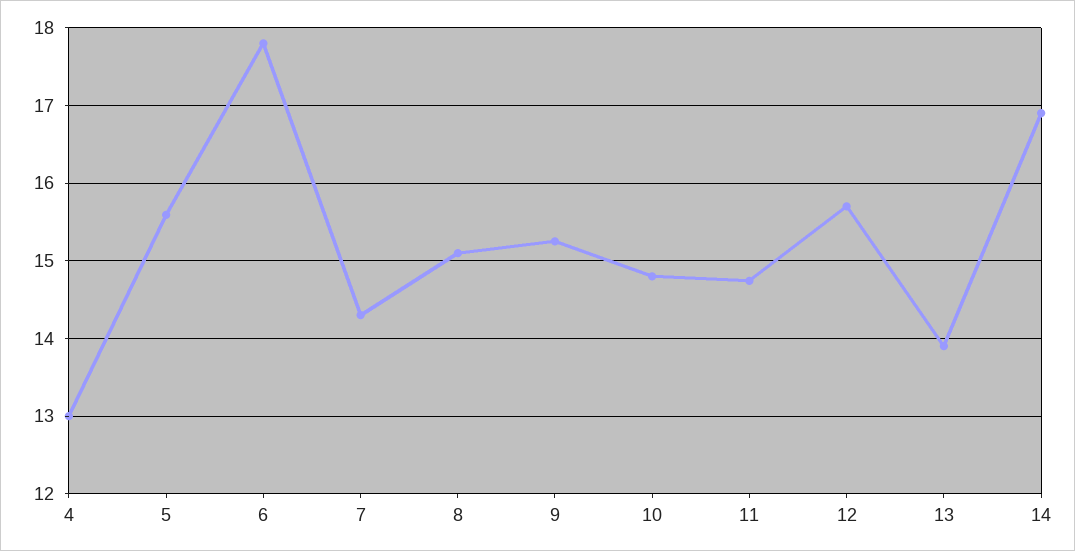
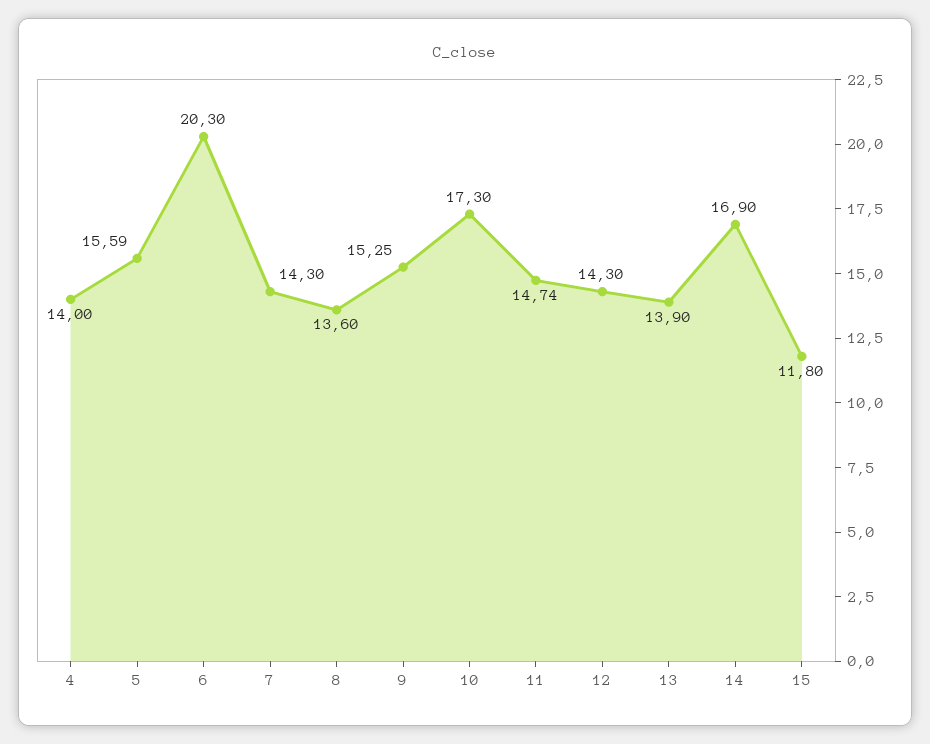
  {
-   "4": 13,
+   "4": 14,
    "5": 15.59,
-   "6": 17.8,
+   "6": 20.3,
    "7": 14.3,
-   "8": 15.1,
+   "8": 13.6,
    "9": 15.25,
-   "10": 14.8,
+   "10": 17.3,
    "11": 14.74,
-   "12": 15.7,
+   "12": 14.3,
    "13": 13.9,
-   "14": 16.9
+   "14": 16.9,
+   "15": 11.8
  }

